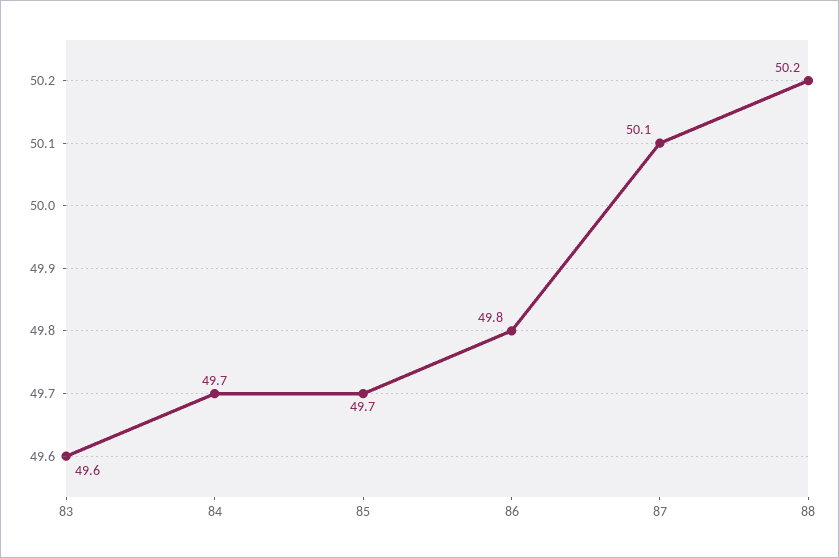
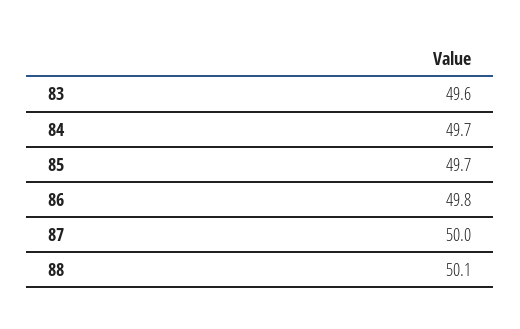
  {
    "83": 49.6,
    "84": 49.7,
    "85": 49.7,
    "86": 49.8,
-   "87": 50.1,
+   "87": 50,
-   "88": 50.2
+   "88": 50.1
  }

